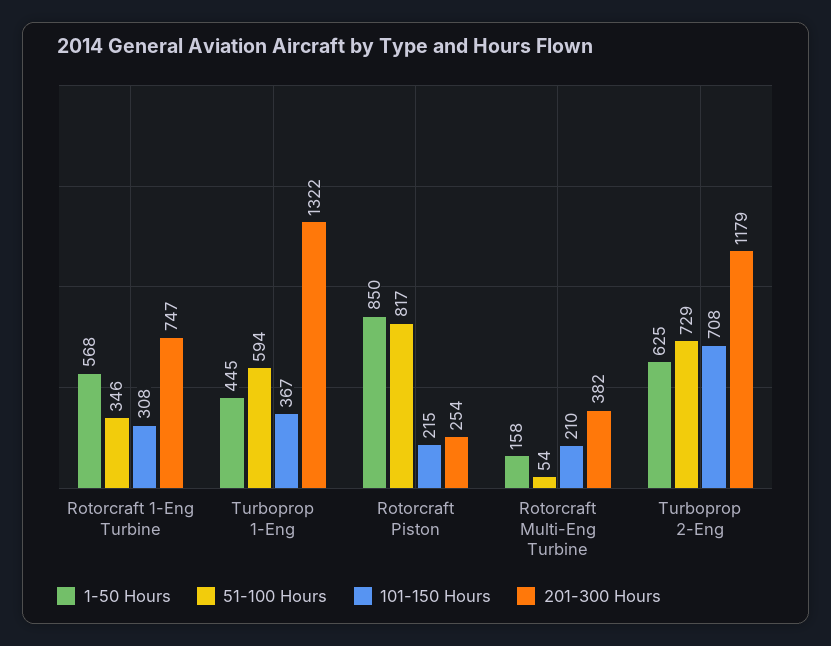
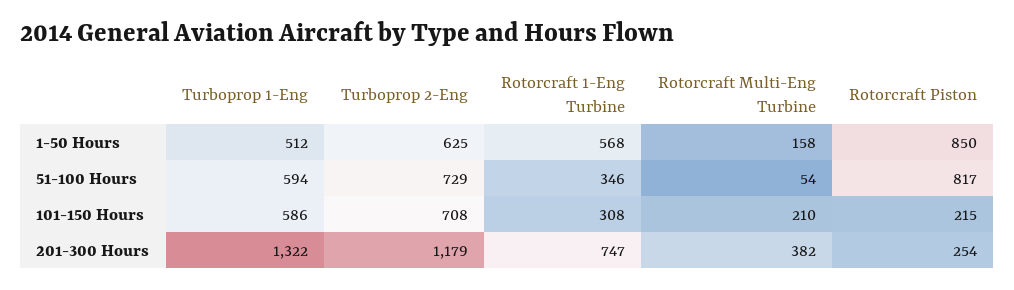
  {
    "1-50 Hours": {
      "Rotorcraft 1-Eng Turbine": 568,
-     "Turboprop 1-Eng": 445,
+     "Turboprop 1-Eng": 512,
      "Rotorcraft Piston": 850,
      "Rotorcraft Multi-Eng Turbine": 158,
      "Turboprop 2-Eng": 625
    },
    "51-100 Hours": {
      "Rotorcraft 1-Eng Turbine": 346,
      "Turboprop 1-Eng": 594,
      "Rotorcraft Piston": 817,
      "Rotorcraft Multi-Eng Turbine": 54,
      "Turboprop 2-Eng": 729
    },
    "101-150 Hours": {
      "Rotorcraft 1-Eng Turbine": 308,
-     "Turboprop 1-Eng": 367,
+     "Turboprop 1-Eng": 586,
      "Rotorcraft Piston": 215,
      "Rotorcraft Multi-Eng Turbine": 210,
      "Turboprop 2-Eng": 708
    },
    "201-300 Hours": {
      "Rotorcraft 1-Eng Turbine": 747,
      "Turboprop 1-Eng": 1322,
      "Rotorcraft Piston": 254,
      "Rotorcraft Multi-Eng Turbine": 382,
      "Turboprop 2-Eng": 1179
    }
  }

